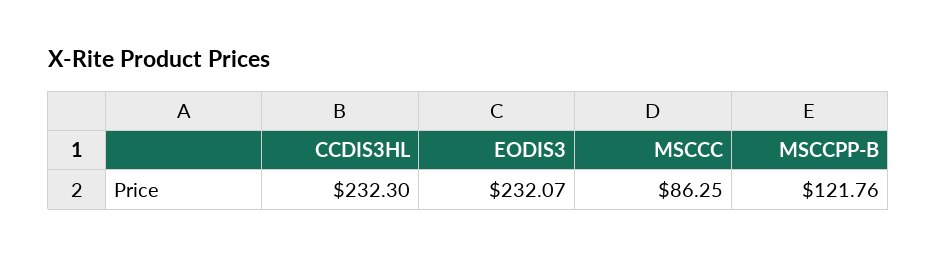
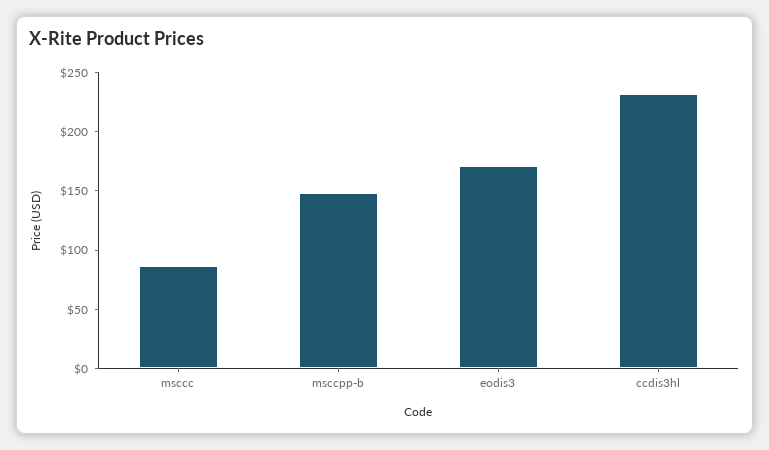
  {
    "CCDIS3HL": 232.3,
-   "EODIS3": 232.07,
+   "EODIS3": 170,
    "MSCCC": 86.25,
-   "MSCCPP-B": 121.76
+   "MSCCPP-B": 150
  }

